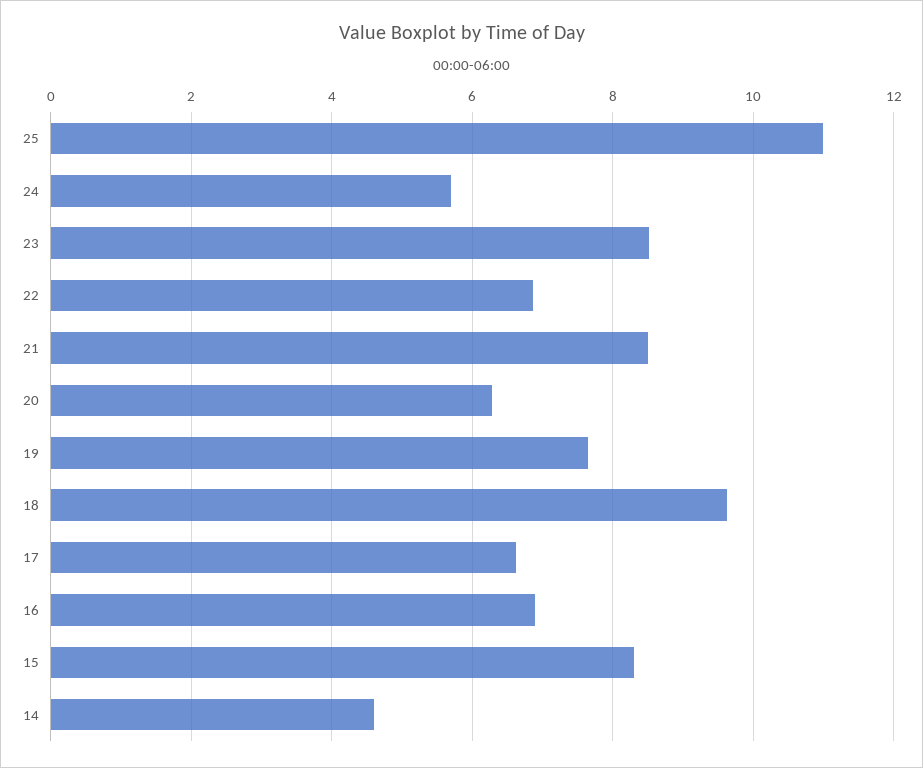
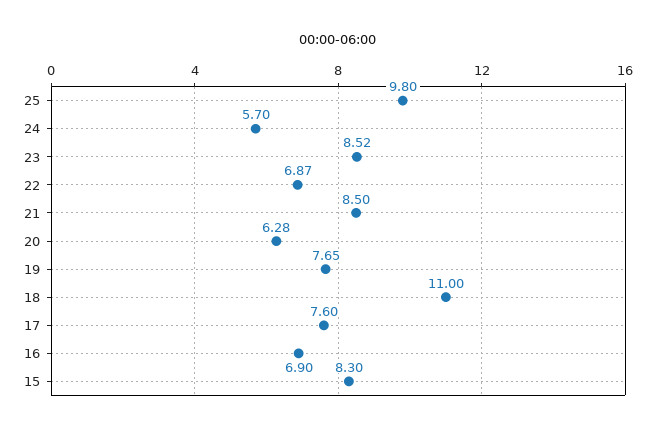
  {
-   "25": 11,
+   "25": 9.8,
    "24": 5.7,
    "23": 8.52,
    "22": 6.87,
    "21": 8.5,
    "20": 6.28,
    "19": 7.65,
-   "18": 9.6,
+   "18": 11,
-   "17": 6.6,
+   "17": 7.6,
    "16": 6.9,
-   "15": 8.3,
+   "15": 8.3
-   "14": 4.6
  }

